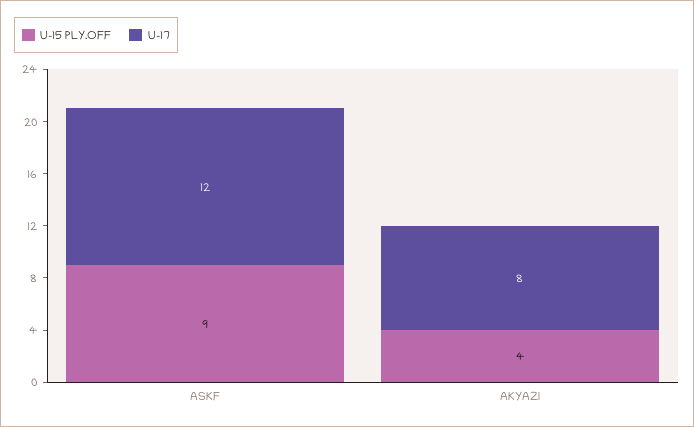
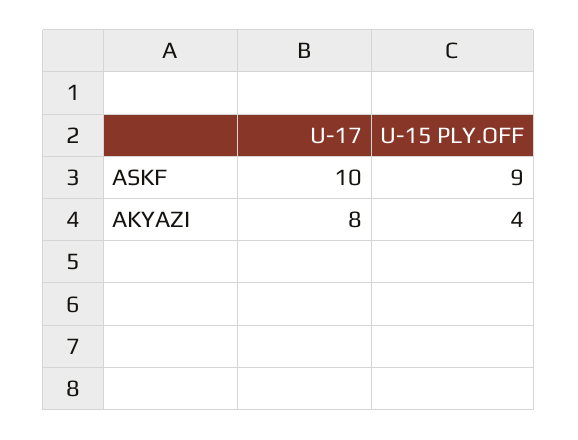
  {
    "U-15 PLY.OFF": {
      "ASKF": 9,
      "AKYAZI": 4
    },
    "U-17": {
-     "ASKF": 12,
+     "ASKF": 10,
      "AKYAZI": 8
    }
  }

